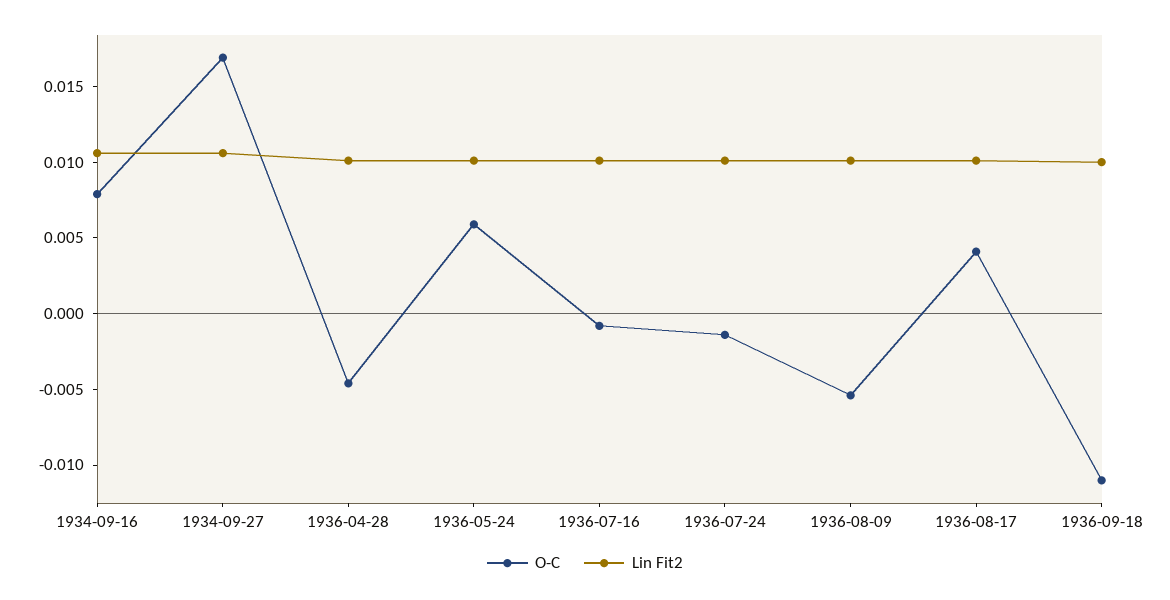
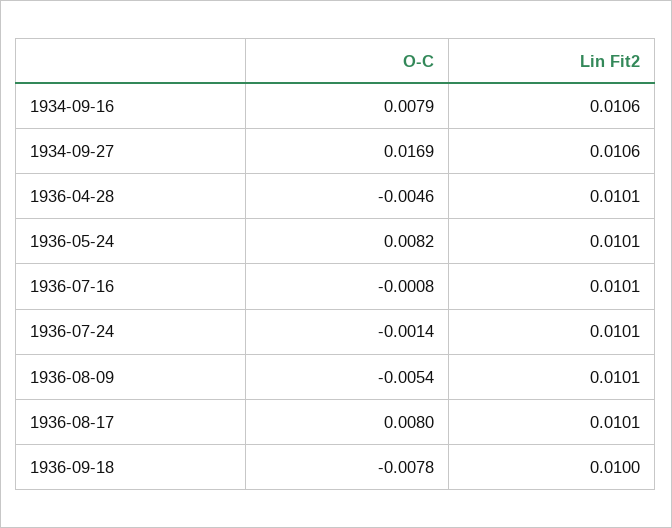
  {
    "O-C": {
      "1934-09-16": 0.0079,
      "1934-09-27": 0.0169,
      "1936-04-28": -0.0046,
-     "1936-05-24": 0.006,
+     "1936-05-24": 0.0082,
      "1936-07-16": -0.0008,
      "1936-07-24": -0.0014,
      "1936-08-09": -0.0054,
-     "1936-08-17": 0.004,
+     "1936-08-17": 0.008,
-     "1936-09-18": -0.011
+     "1936-09-18": -0.0078
    },
    "Lin Fit2": {
      "1934-09-16": 0.0106,
      "1934-09-27": 0.0106,
      "1936-04-28": 0.0101,
      "1936-05-24": 0.0101,
      "1936-07-16": 0.0101,
      "1936-07-24": 0.0101,
      "1936-08-09": 0.0101,
      "1936-08-17": 0.0101,
      "1936-09-18": 0.01
    }
  }

